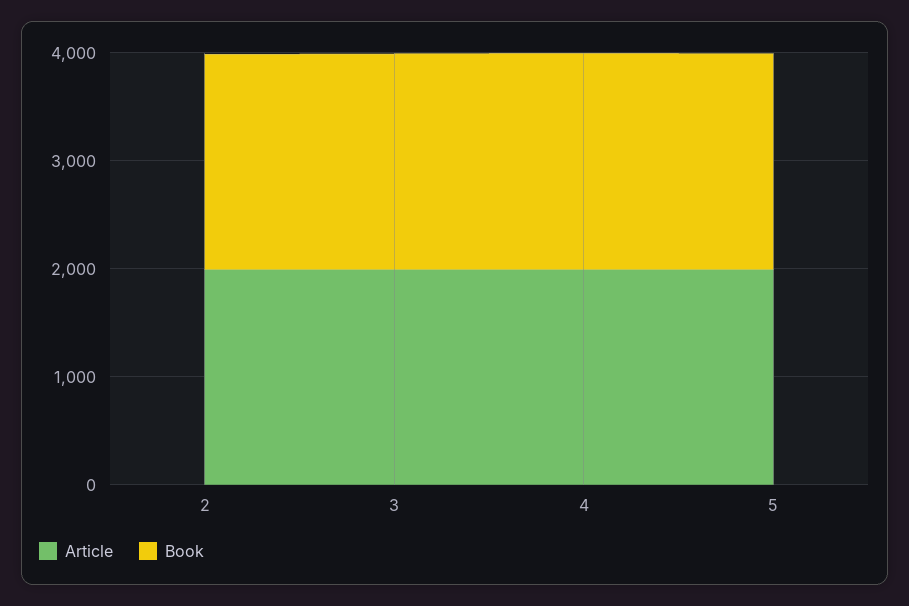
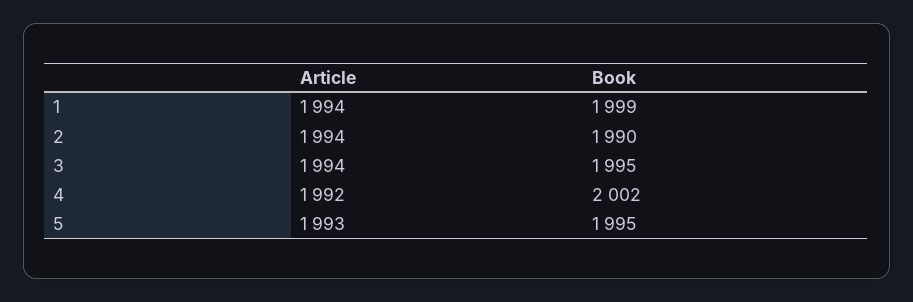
  {
    "Article": {
      "2": 1994,
      "3": 1994,
      "4": 1992,
-     "5": 1993
+     "5": 1993,
+     "1": 1994
    },
    "Book": {
      "2": 1990,
      "3": 1995,
      "4": 2002,
-     "5": 1995
+     "5": 1995,
+     "1": 1999
    }
  }

